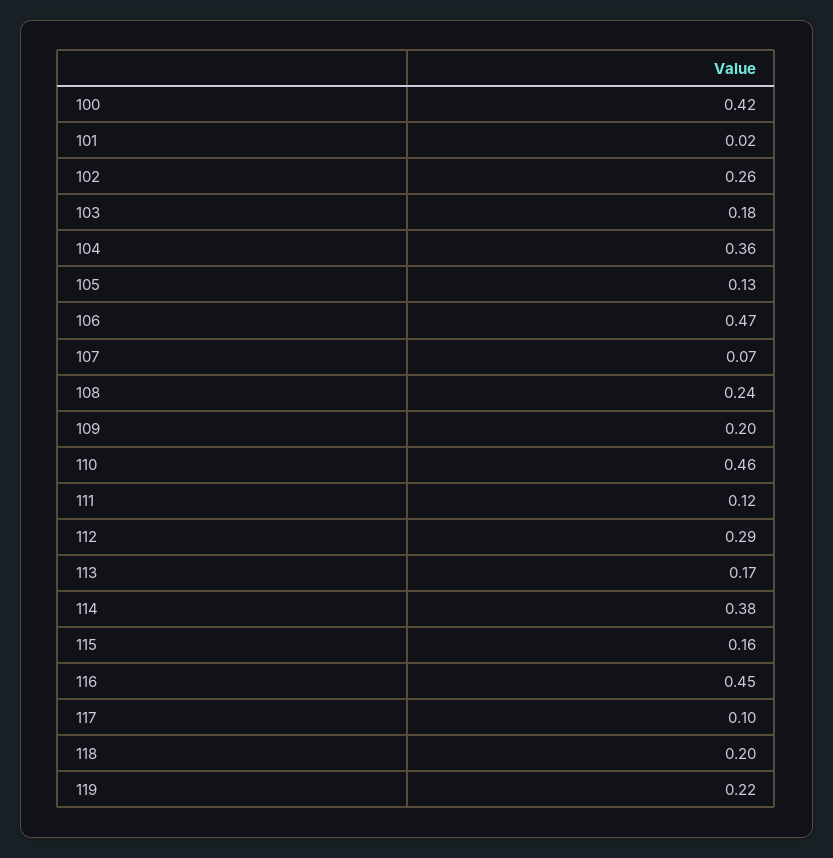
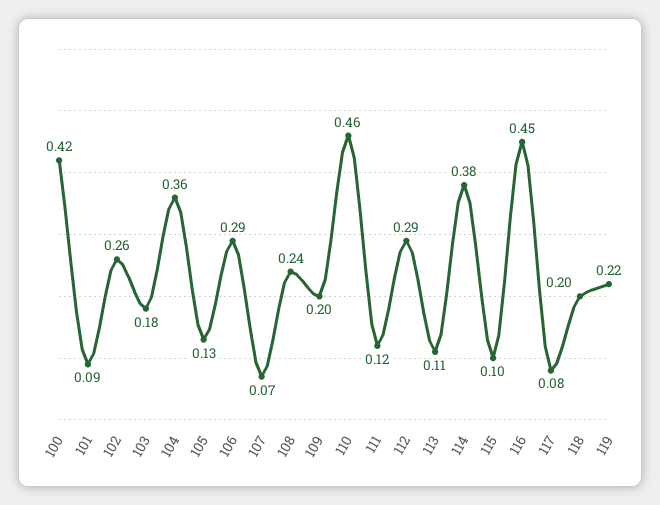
  {
    "100": 0.42,
-   "101": 0.02,
+   "101": 0.09,
    "102": 0.26,
    "103": 0.18,
    "104": 0.36,
    "105": 0.13,
-   "106": 0.47,
+   "106": 0.29,
    "107": 0.07,
    "108": 0.24,
    "109": 0.2,
    "110": 0.46,
    "111": 0.12,
    "112": 0.29,
-   "113": 0.17,
+   "113": 0.11,
    "114": 0.38,
-   "115": 0.16,
+   "115": 0.1,
    "116": 0.45,
-   "117": 0.1,
+   "117": 0.08,
    "118": 0.2,
    "119": 0.22
  }

